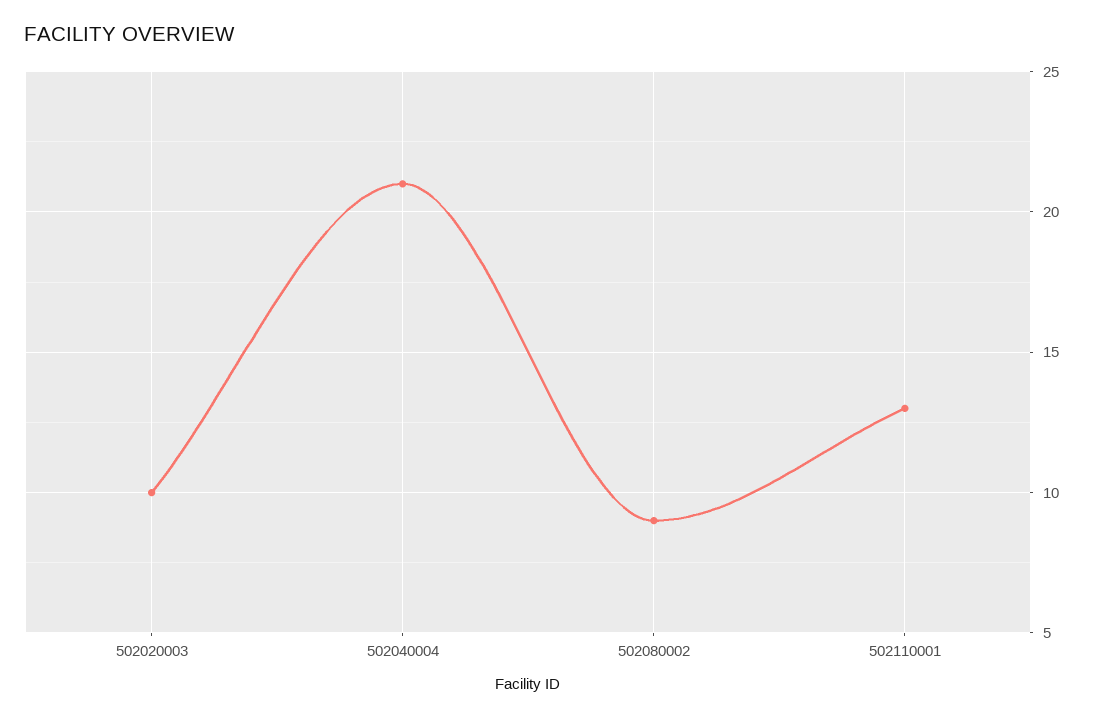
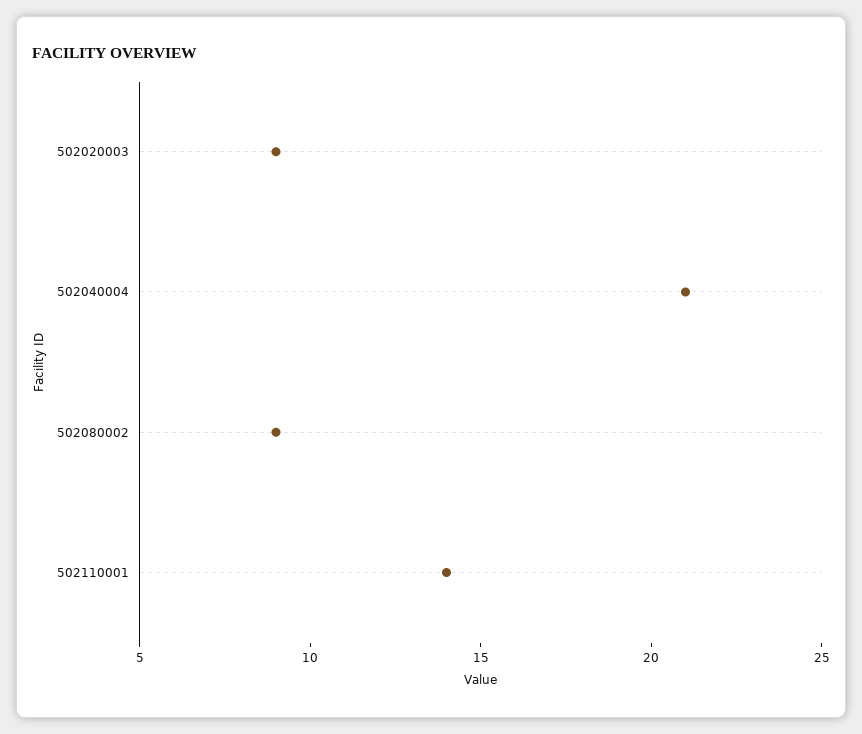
  {
-   "502020003": 10,
+   "502020003": 9,
    "502040004": 21,
    "502080002": 9,
-   "502110001": 13
+   "502110001": 14
  }

